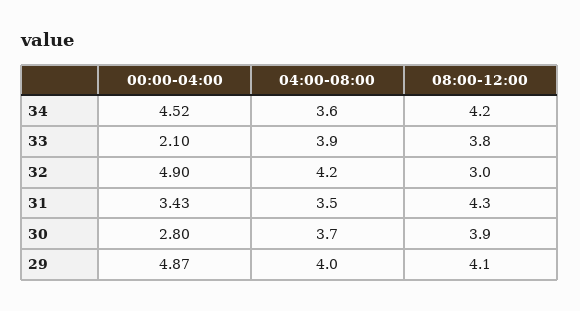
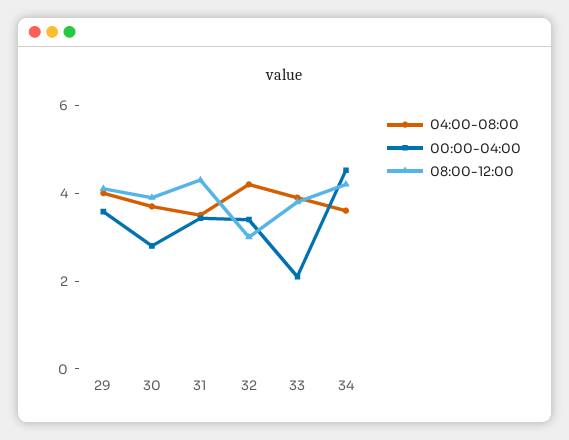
  {
    "00:00-04:00": {
      "34": 4.52,
      "33": 2.1,
-     "32": 4.9,
+     "32": 3.5,
      "31": 3.43,
      "30": 2.8,
-     "29": 4.87
+     "29": 3.5
    },
    "04:00-08:00": {
      "34": 3.6,
      "33": 3.9,
      "32": 4.2,
      "31": 3.5,
      "30": 3.7,
      "29": 4
    },
    "08:00-12:00": {
      "34": 4.2,
      "33": 3.8,
      "32": 3,
      "31": 4.3,
      "30": 3.9,
      "29": 4.1
    }
  }

